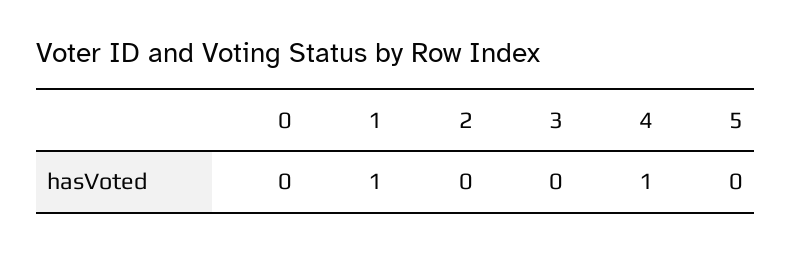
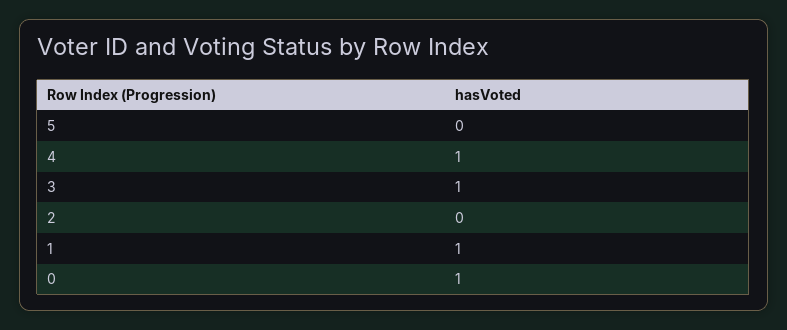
  {
-   "0": 0,
+   "0": 1,
    "1": 1,
    "2": 0,
-   "3": 0,
+   "3": 1,
    "4": 1,
    "5": 0
  }

